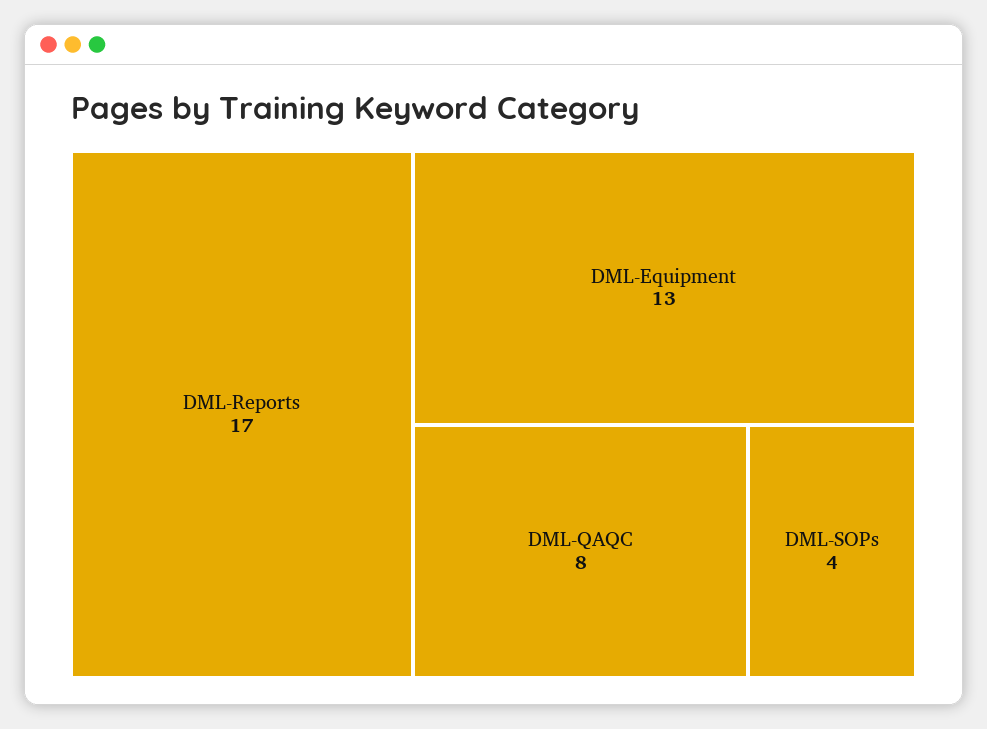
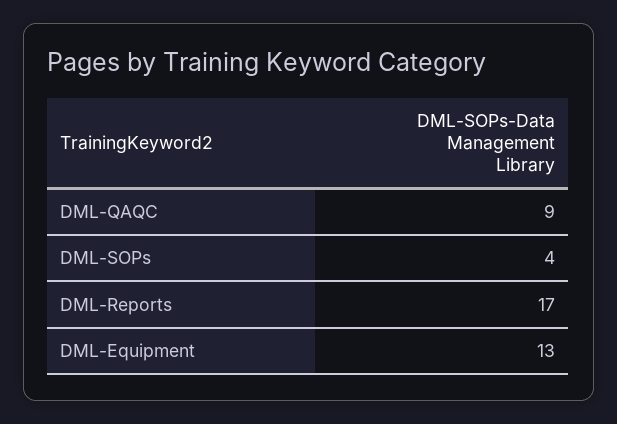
  {
    "DML-Reports": 17,
    "DML-Equipment": 13,
-   "DML-QAQC": 8,
+   "DML-QAQC": 9,
    "DML-SOPs": 4
  }

